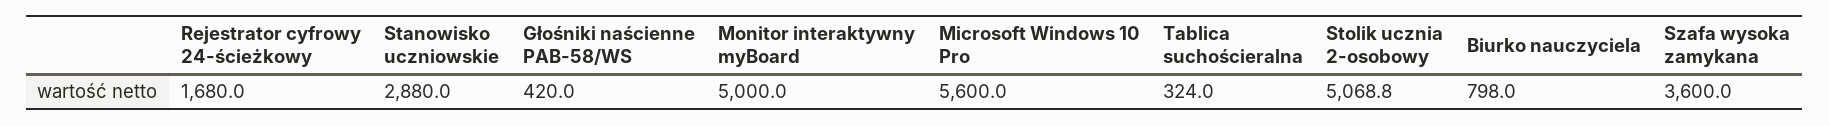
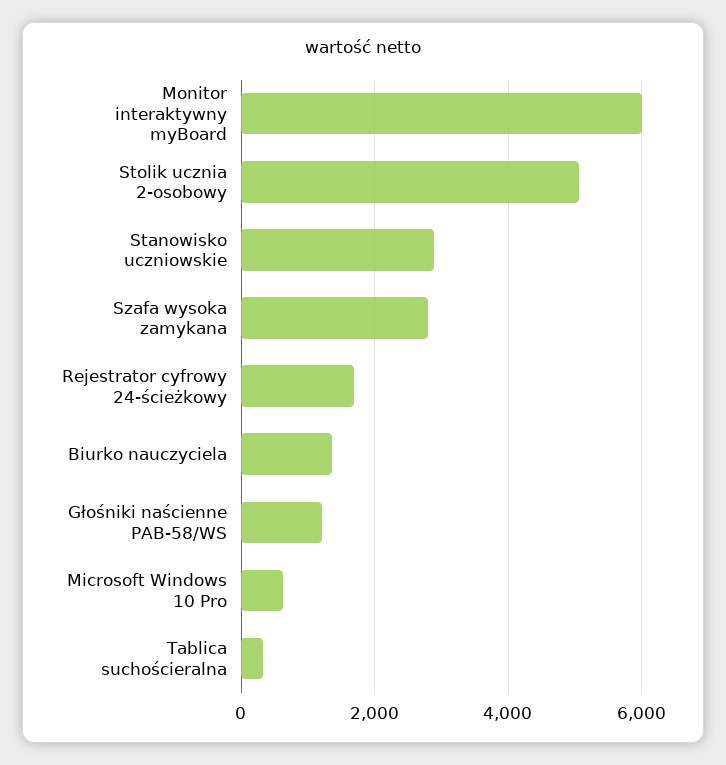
  {
    "Rejestrator cyfrowy 24-ścieżkowy": 1680,
    "Stanowisko uczniowskie": 2880,
-   "Głośniki naścienne PAB-58/WS": 420,
+   "Głośniki naścienne PAB-58/WS": 1200,
-   "Monitor interaktywny myBoard": 5000,
+   "Monitor interaktywny myBoard": 6000,
-   "Microsoft Windows 10 Pro": 5600,
+   "Microsoft Windows 10 Pro": 600,
    "Tablica suchościeralna": 324,
    "Stolik ucznia 2-osobowy": 5068.8,
-   "Biurko nauczyciela": 798,
+   "Biurko nauczyciela": 1400,
-   "Szafa wysoka zamykana": 3600
+   "Szafa wysoka zamykana": 2800
  }

